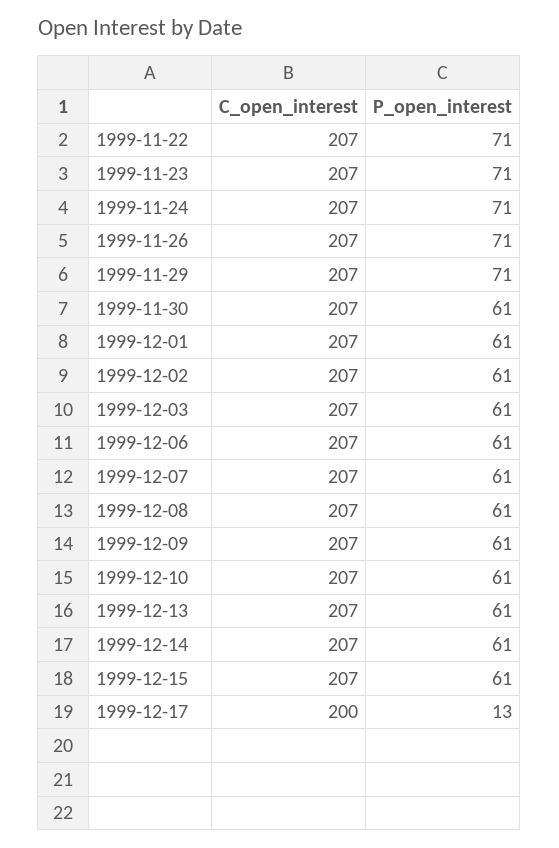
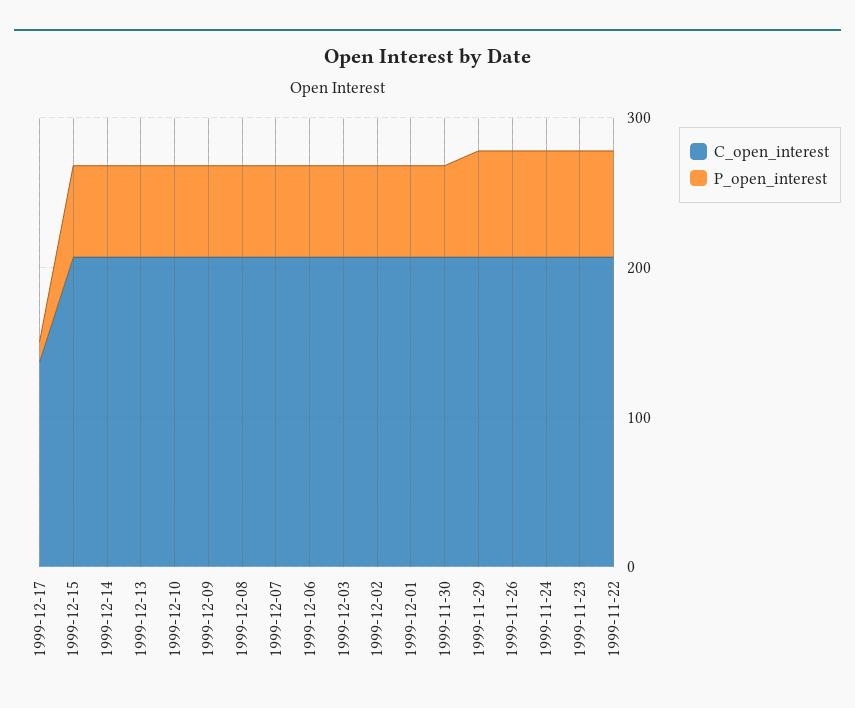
  {
    "C_open_interest": {
      "1999-11-22": 207,
      "1999-11-23": 207,
      "1999-11-24": 207,
      "1999-11-26": 207,
      "1999-11-29": 207,
      "1999-11-30": 207,
      "1999-12-01": 207,
      "1999-12-02": 207,
      "1999-12-03": 207,
      "1999-12-06": 207,
      "1999-12-07": 207,
      "1999-12-08": 207,
      "1999-12-09": 207,
      "1999-12-10": 207,
      "1999-12-13": 207,
      "1999-12-14": 207,
      "1999-12-15": 207,
-     "1999-12-17": 200
+     "1999-12-17": 140
    },
    "P_open_interest": {
      "1999-11-22": 71,
      "1999-11-23": 71,
      "1999-11-24": 71,
      "1999-11-26": 71,
      "1999-11-29": 71,
      "1999-11-30": 61,
      "1999-12-01": 61,
      "1999-12-02": 61,
      "1999-12-03": 61,
      "1999-12-06": 61,
      "1999-12-07": 61,
      "1999-12-08": 61,
      "1999-12-09": 61,
      "1999-12-10": 61,
      "1999-12-13": 61,
      "1999-12-14": 61,
      "1999-12-15": 61,
      "1999-12-17": 13
    }
  }

